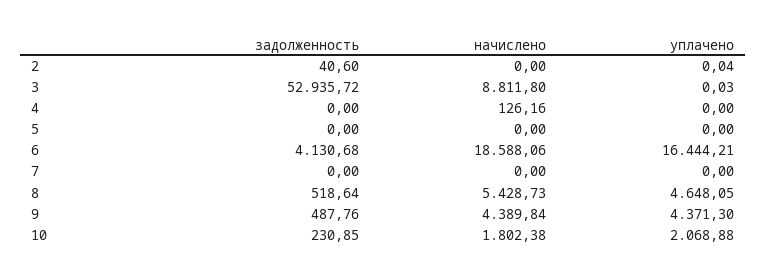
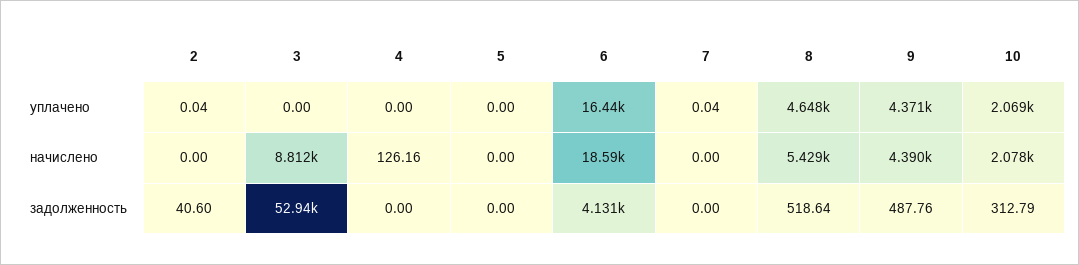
  {
    "задолженность": {
      "2": 40.6,
      "3": 52935.72,
      "4": 0,
      "5": 0,
      "6": 4130.68,
      "7": 0,
      "8": 518.64,
      "9": 487.76,
-     "10": 230.85
+     "10": 312.79
    },
    "начислено": {
      "2": 0,
      "3": 8811.8,
      "4": 126.16,
      "5": 0,
      "6": 18588.06,
      "7": 0,
      "8": 5428.73,
      "9": 4389.84,
-     "10": 1802.38
+     "10": 2078
    },
    "уплачено": {
      "2": 0.04,
-     "3": 0.03,
+     "3": 0,
      "4": 0,
      "5": 0,
      "6": 16444.21,
-     "7": 0,
+     "7": 0.04,
      "8": 4648.05,
      "9": 4371.3,
      "10": 2068.88
    }
  }

